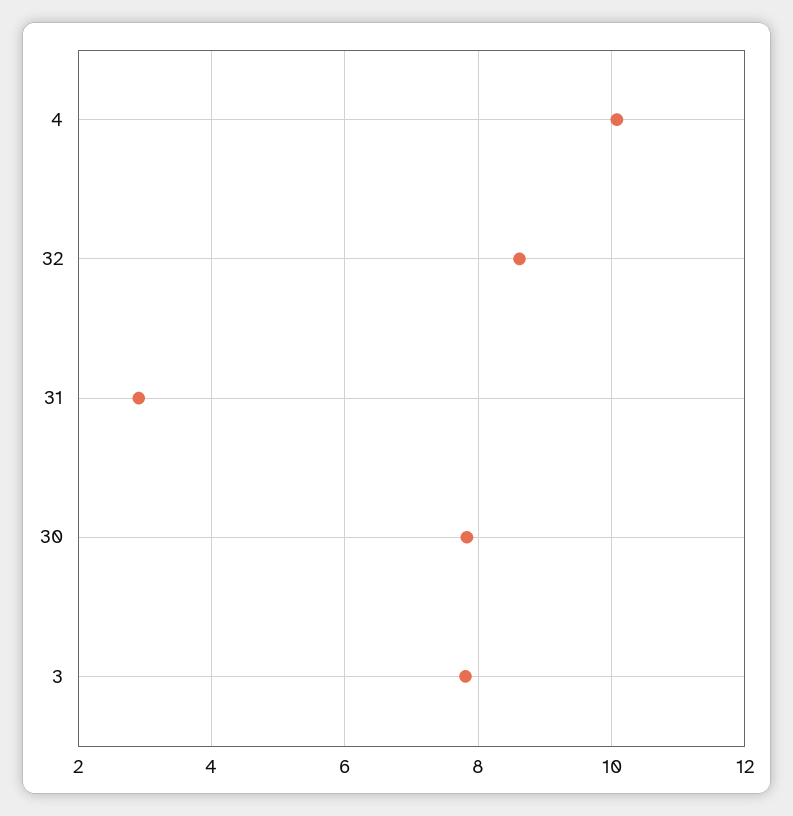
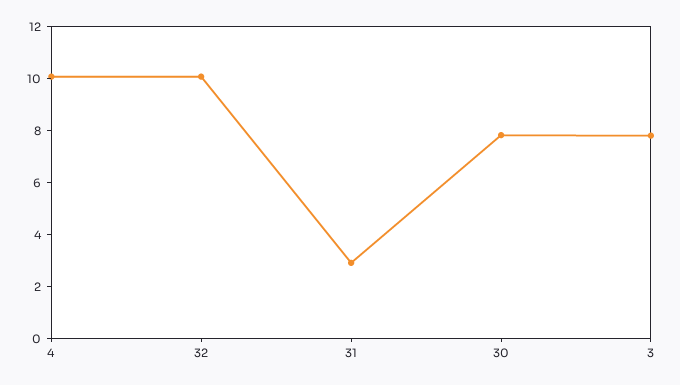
  {
    "4": 10,
-   "32": 8.6,
+   "32": 10,
    "31": 3,
    "30": 7.8,
    "3": 7.8
  }

